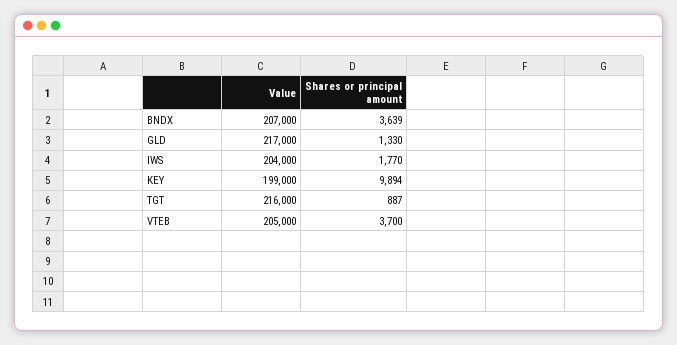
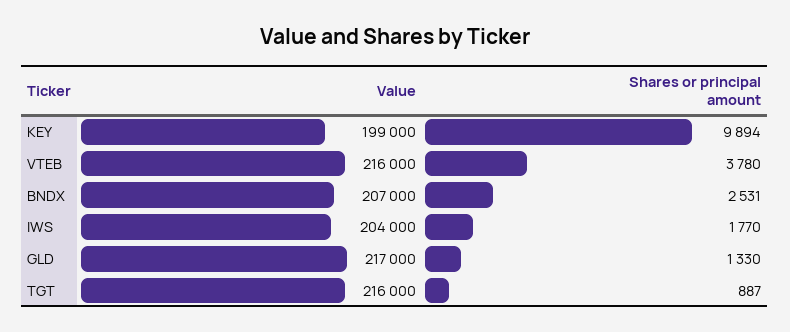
  {
    "Value": {
      "BNDX": 207000,
      "GLD": 217000,
      "IWS": 204000,
      "KEY": 199000,
      "TGT": 216000,
-     "VTEB": 205000
+     "VTEB": 216000
    },
    "Shares or principal amount": {
-     "BNDX": 3639,
+     "BNDX": 2531,
      "GLD": 1330,
      "IWS": 1770,
      "KEY": 9894,
      "TGT": 887,
-     "VTEB": 3700
+     "VTEB": 3780
    }
  }

